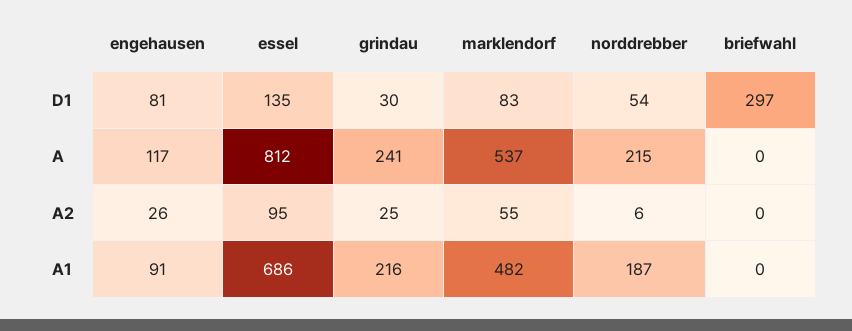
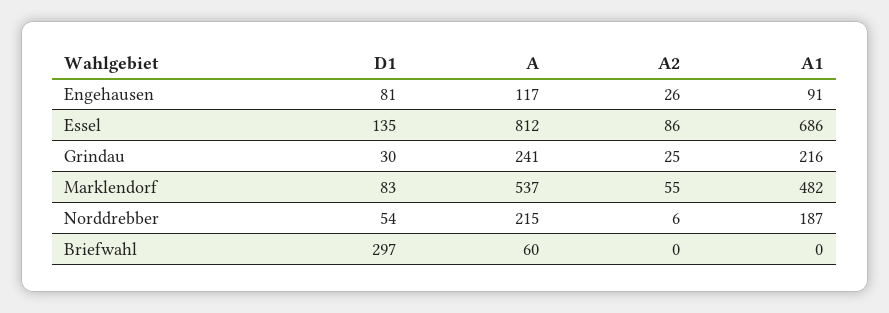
  {
    "engehausen": {
      "D1": 81,
      "A": 117,
      "A2": 26,
      "A1": 91
    },
    "essel": {
      "D1": 135,
      "A": 812,
-     "A2": 95,
+     "A2": 86,
      "A1": 686
    },
    "grindau": {
      "D1": 30,
      "A": 241,
      "A2": 25,
      "A1": 216
    },
    "marklendorf": {
      "D1": 83,
      "A": 537,
      "A2": 55,
      "A1": 482
    },
    "norddrebber": {
      "D1": 54,
      "A": 215,
      "A2": 6,
      "A1": 187
    },
    "briefwahl": {
      "D1": 297,
-     "A": 0,
+     "A": 60,
      "A2": 0,
      "A1": 0
    }
  }

